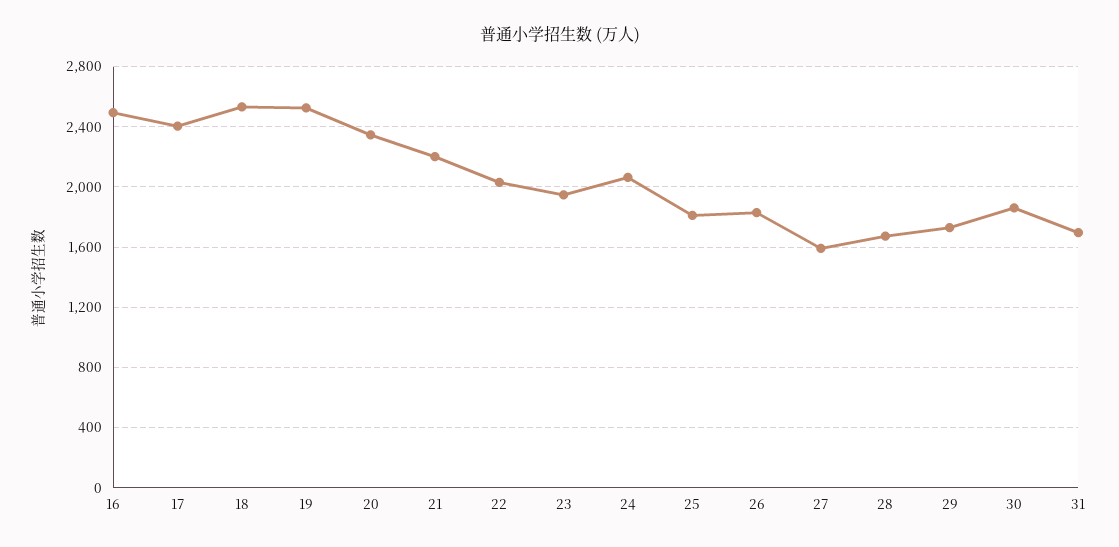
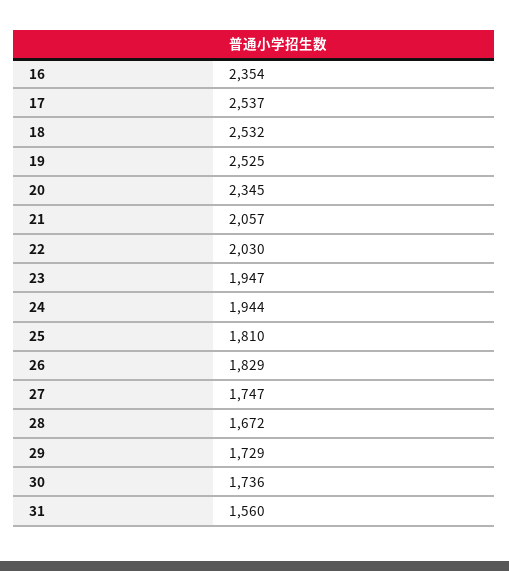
  {
-   "16": 2500,
+   "16": 2354,
-   "17": 2400,
+   "17": 2537,
    "18": 2532,
    "19": 2525,
    "20": 2345,
-   "21": 2200,
+   "21": 2057,
    "22": 2030,
    "23": 1947,
-   "24": 2050,
+   "24": 1944,
    "25": 1810,
    "26": 1829,
-   "27": 1600,
+   "27": 1747,
    "28": 1672,
    "29": 1729,
-   "30": 1850,
+   "30": 1736,
-   "31": 1700
+   "31": 1560
  }

